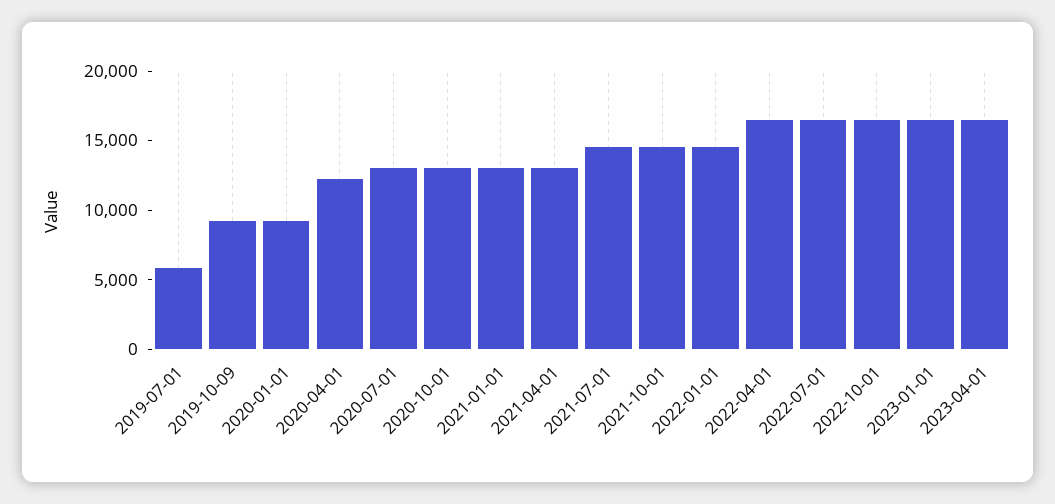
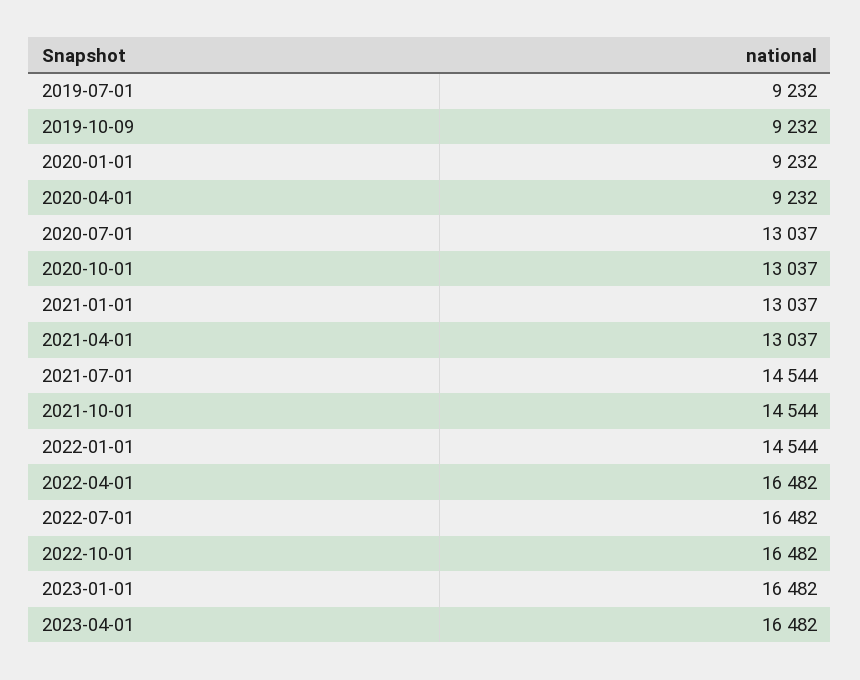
  {
-   "2019-07-01": 6000,
+   "2019-07-01": 9232,
    "2019-10-09": 9232,
    "2020-01-01": 9232,
-   "2020-04-01": 12000,
+   "2020-04-01": 9232,
    "2020-07-01": 13037,
    "2020-10-01": 13037,
    "2021-01-01": 13037,
    "2021-04-01": 13037,
    "2021-07-01": 14544,
    "2021-10-01": 14544,
    "2022-01-01": 14544,
    "2022-04-01": 16482,
    "2022-07-01": 16482,
    "2022-10-01": 16482,
    "2023-01-01": 16482,
    "2023-04-01": 16482
  }

